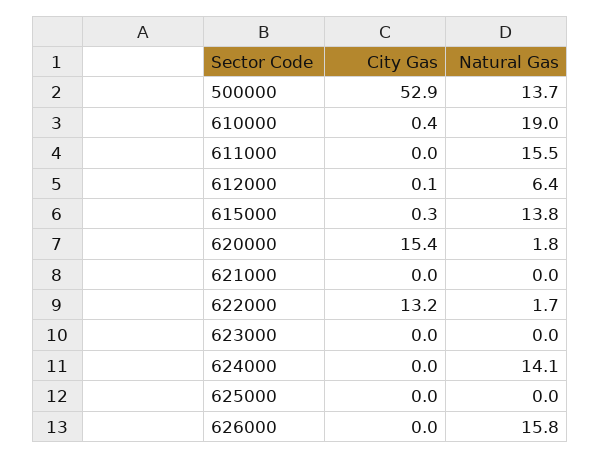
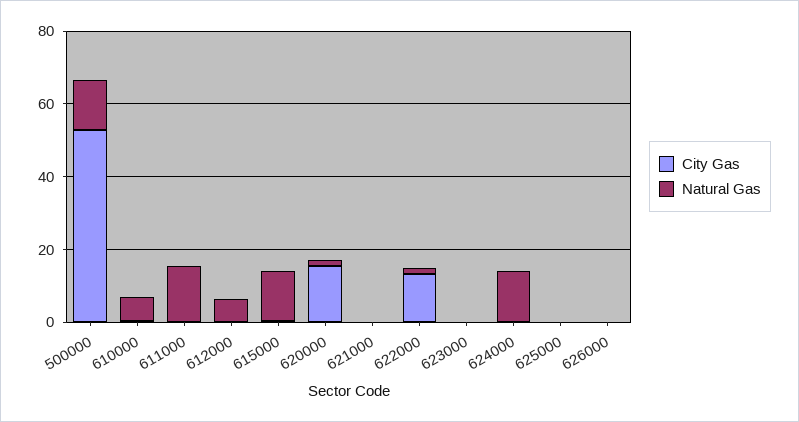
  {
    "City Gas": {
      "500000": 52.9,
      "610000": 0.4,
      "611000": 0,
      "612000": 0.1,
      "615000": 0.3,
      "620000": 15.4,
      "621000": 0,
      "622000": 13.2,
      "623000": 0,
      "624000": 0,
      "625000": 0,
      "626000": 0
    },
    "Natural Gas": {
      "500000": 13.7,
-     "610000": 19,
+     "610000": 5,
      "611000": 15.5,
      "612000": 6.4,
      "615000": 13.8,
      "620000": 1.8,
      "621000": 0,
      "622000": 1.7,
      "623000": 0,
      "624000": 14.1,
      "625000": 0,
-     "626000": 15.8
+     "626000": 0
    }
  }

